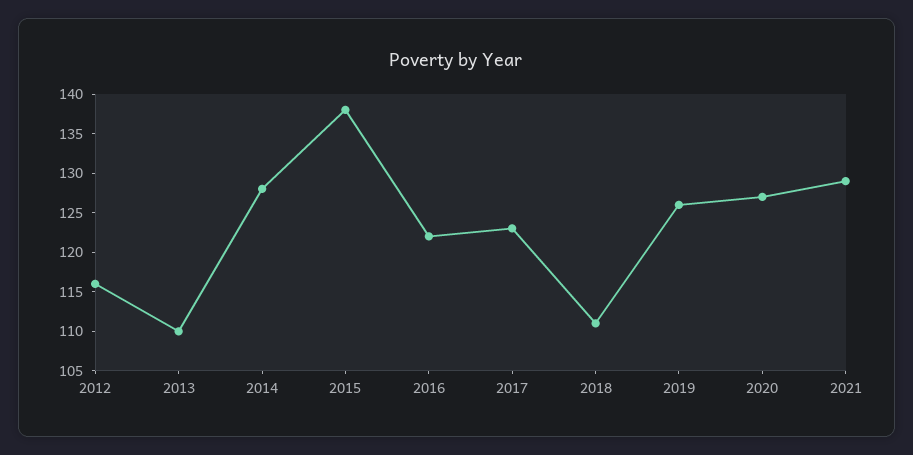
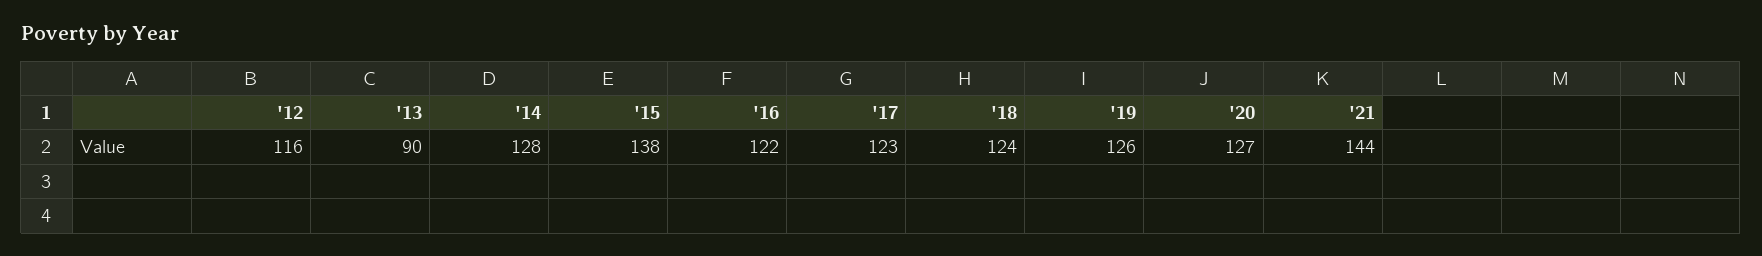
  {
    "2012": 116,
-   "2013": 110,
+   "2013": 90,
    "2014": 128,
    "2015": 138,
    "2016": 122,
    "2017": 123,
-   "2018": 110,
+   "2018": 124,
    "2019": 126,
    "2020": 127,
-   "2021": 130
+   "2021": 144
  }

